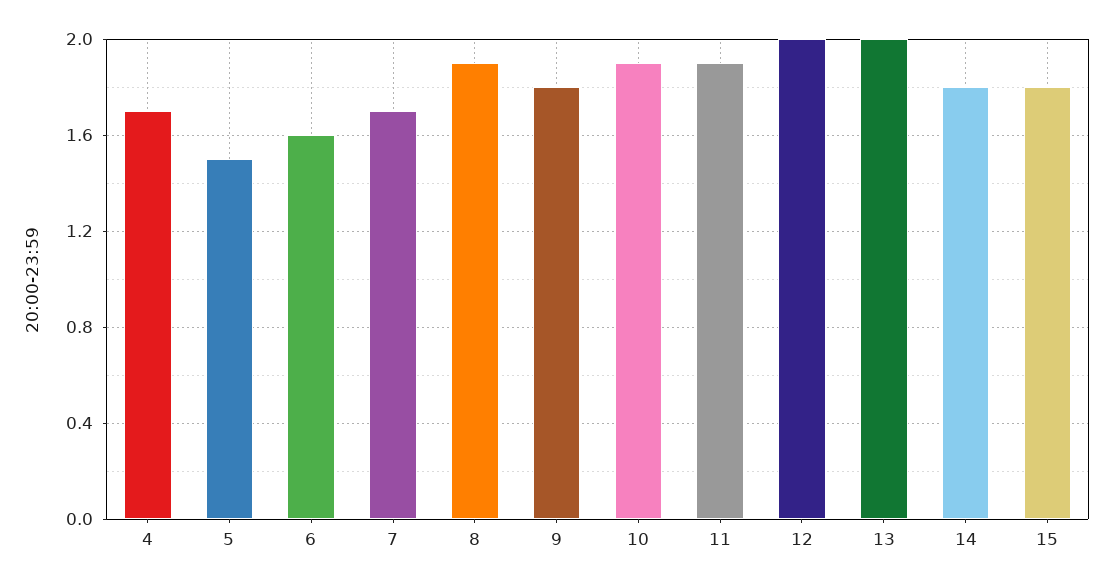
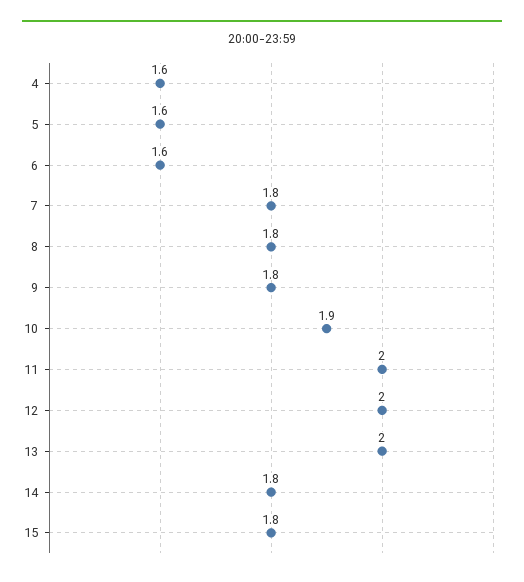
  {
-   "4": 1.7,
+   "4": 1.6,
-   "5": 1.5,
+   "5": 1.6,
    "6": 1.6,
-   "7": 1.7,
+   "7": 1.8,
-   "8": 1.9,
+   "8": 1.8,
    "9": 1.8,
    "10": 1.9,
-   "11": 1.9,
+   "11": 2,
    "12": 2,
    "13": 2,
    "14": 1.8,
    "15": 1.8
  }

